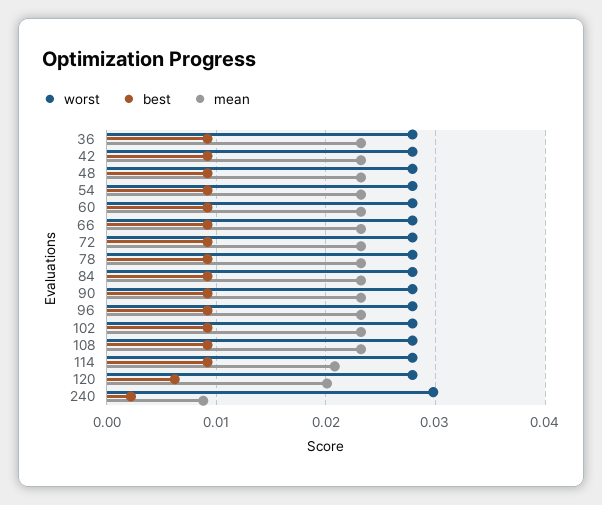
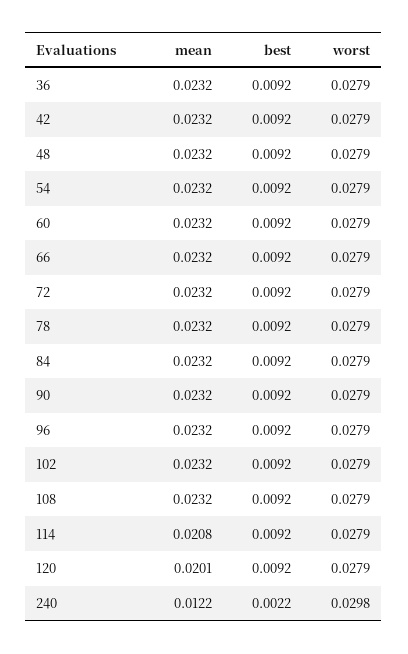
  {
    "worst": {
      "36": 0.0279,
      "42": 0.0279,
      "48": 0.0279,
      "54": 0.0279,
      "60": 0.0279,
      "66": 0.0279,
      "72": 0.0279,
      "78": 0.0279,
      "84": 0.0279,
      "90": 0.0279,
      "96": 0.0279,
      "102": 0.0279,
      "108": 0.0279,
      "114": 0.0279,
      "120": 0.0279,
      "240": 0.0298
    },
    "best": {
      "36": 0.0092,
      "42": 0.0092,
      "48": 0.0092,
      "54": 0.0092,
      "60": 0.0092,
      "66": 0.0092,
      "72": 0.0092,
      "78": 0.0092,
      "84": 0.0092,
      "90": 0.0092,
      "96": 0.0092,
      "102": 0.0092,
      "108": 0.0092,
      "114": 0.0092,
-     "120": 0.006,
+     "120": 0.0092,
      "240": 0.0022
    },
    "mean": {
      "36": 0.0232,
      "42": 0.0232,
      "48": 0.0232,
      "54": 0.0232,
      "60": 0.0232,
      "66": 0.0232,
      "72": 0.0232,
      "78": 0.0232,
      "84": 0.0232,
      "90": 0.0232,
      "96": 0.0232,
      "102": 0.0232,
      "108": 0.0232,
      "114": 0.0208,
      "120": 0.0201,
-     "240": 0.009
+     "240": 0.0122
    }
  }

